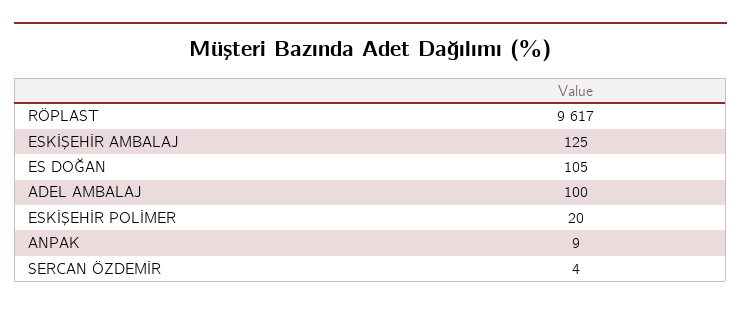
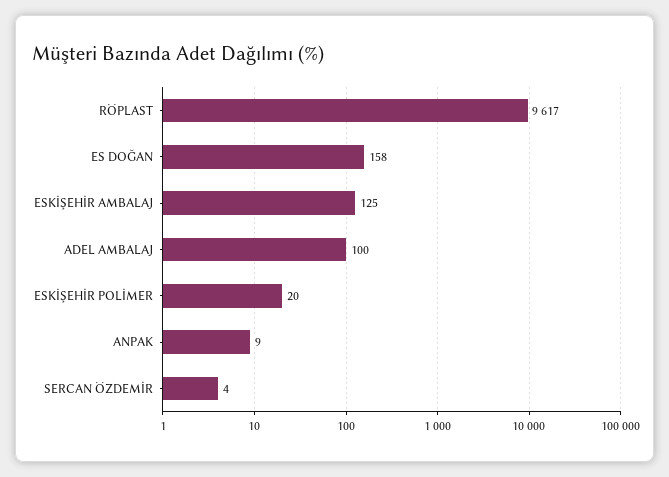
  {
    "RÖPLAST": 9617,
    "ESKİŞEHİR AMBALAJ": 125,
-   "ES DOĞAN": 105,
+   "ES DOĞAN": 158,
    "ADEL AMBALAJ": 100,
    "ESKİŞEHİR POLİMER": 20,
    "ANPAK": 9,
    "SERCAN ÖZDEMİR": 4
  }

